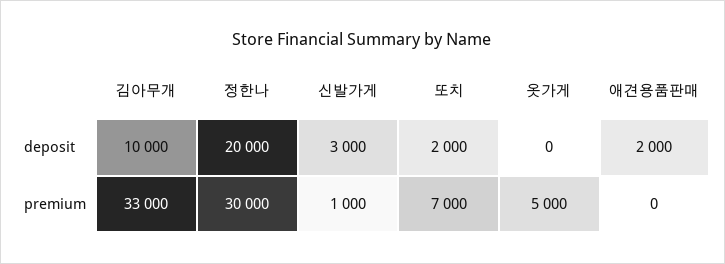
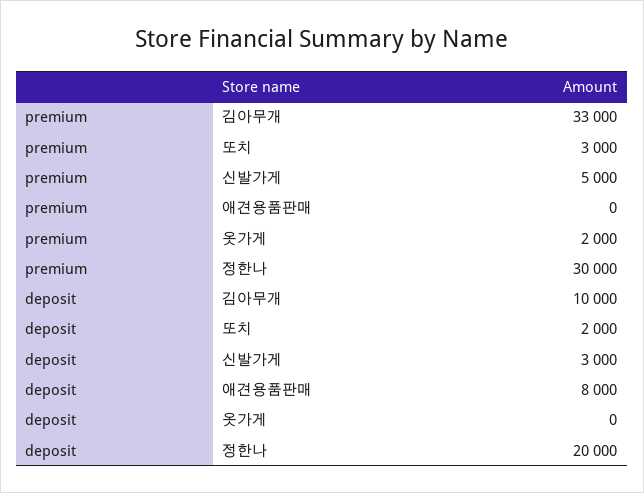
  {
    "김아무개": {
      "deposit": 10000,
      "premium": 33000
    },
    "정한나": {
      "deposit": 20000,
      "premium": 30000
    },
    "신발가게": {
      "deposit": 3000,
-     "premium": 1000
+     "premium": 5000
    },
    "또치": {
      "deposit": 2000,
-     "premium": 7000
+     "premium": 3000
    },
    "옷가게": {
      "deposit": 0,
-     "premium": 5000
+     "premium": 2000
    },
    "애견용품판매": {
-     "deposit": 2000,
+     "deposit": 8000,
      "premium": 0
    }
  }

